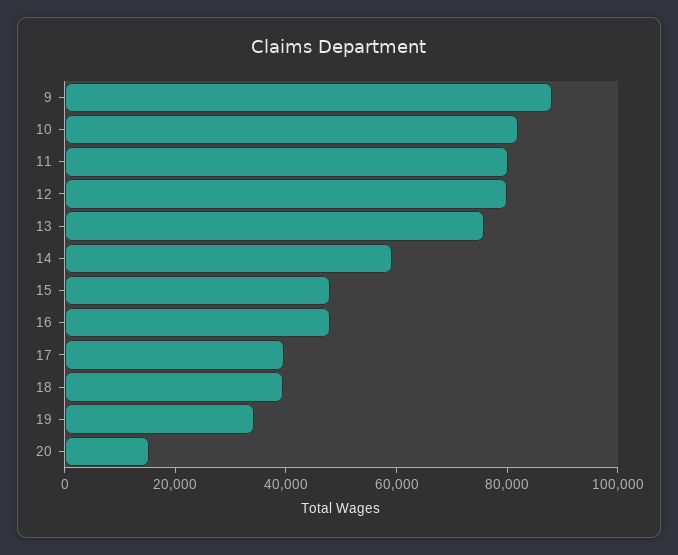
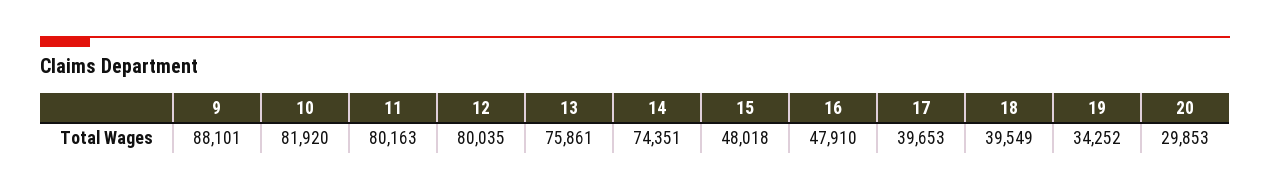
  {
    "9": 88101,
    "10": 81920,
    "11": 80163,
    "12": 80035,
    "13": 75861,
-   "14": 60000,
+   "14": 74351,
    "15": 48018,
    "16": 47910,
    "17": 39653,
    "18": 39549,
    "19": 34252,
-   "20": 15000
+   "20": 29853
  }

